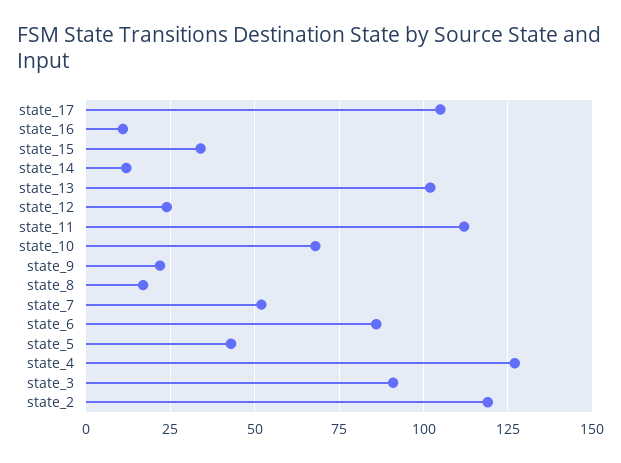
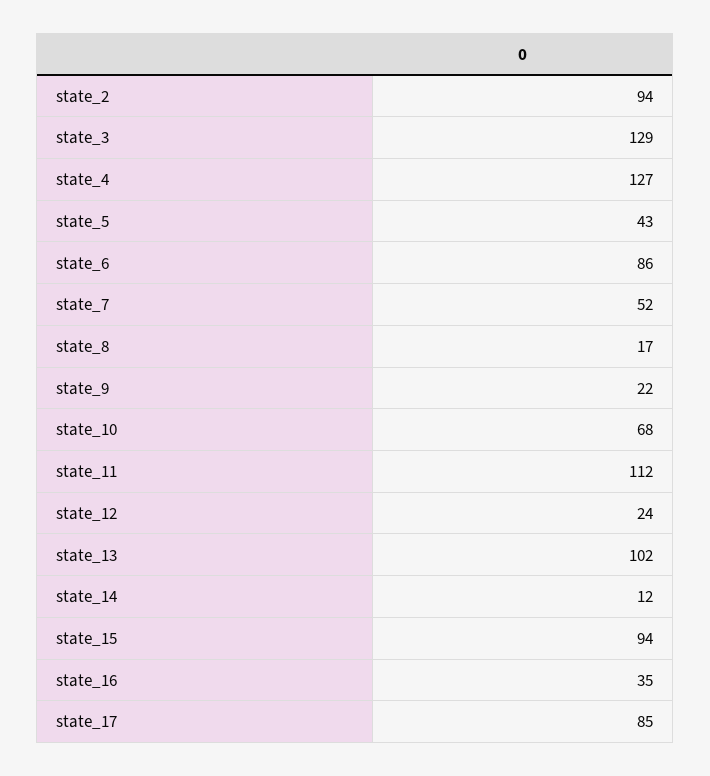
  {
-   "state_17": 105,
+   "state_17": 85,
-   "state_16": 10,
+   "state_16": 35,
-   "state_15": 35,
+   "state_15": 94,
    "state_14": 12,
    "state_13": 102,
    "state_12": 24,
    "state_11": 112,
    "state_10": 68,
    "state_9": 22,
    "state_8": 17,
    "state_7": 52,
    "state_6": 86,
    "state_5": 43,
    "state_4": 127,
-   "state_3": 90,
+   "state_3": 129,
-   "state_2": 120
+   "state_2": 94
  }

